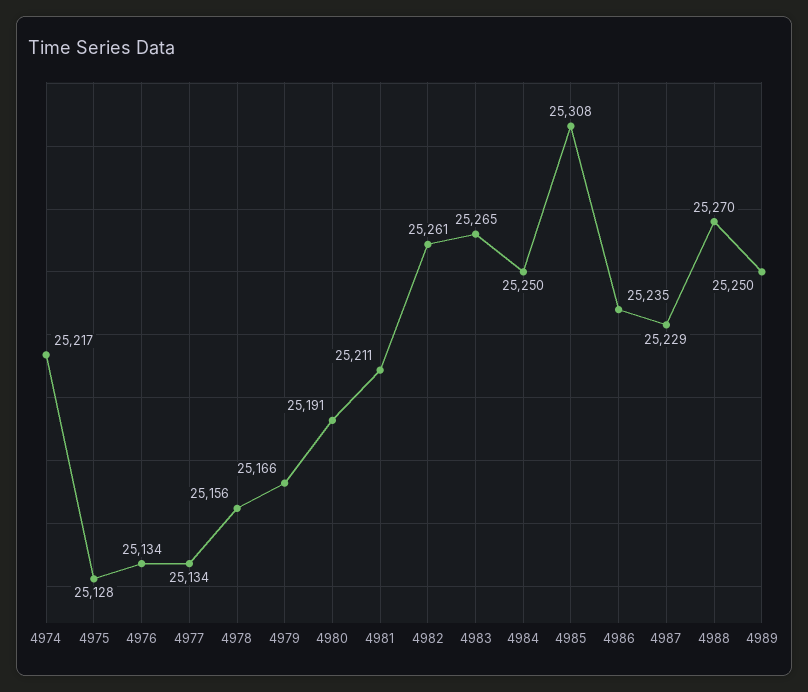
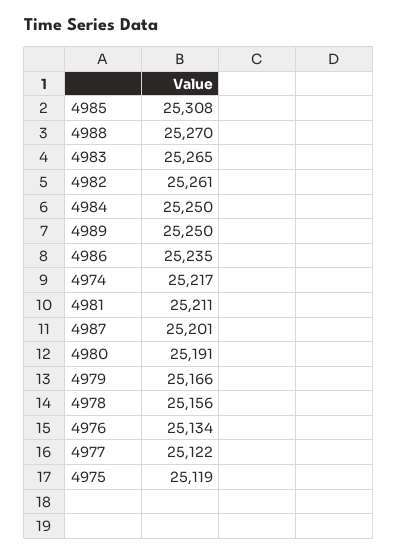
  {
    "4974": 25217,
-   "4975": 25128,
+   "4975": 25119,
    "4976": 25134,
-   "4977": 25134,
+   "4977": 25122,
    "4978": 25156,
    "4979": 25166,
    "4980": 25191,
    "4981": 25211,
    "4982": 25261,
    "4983": 25265,
    "4984": 25250,
    "4985": 25308,
    "4986": 25235,
-   "4987": 25229,
+   "4987": 25201,
    "4988": 25270,
    "4989": 25250
  }

